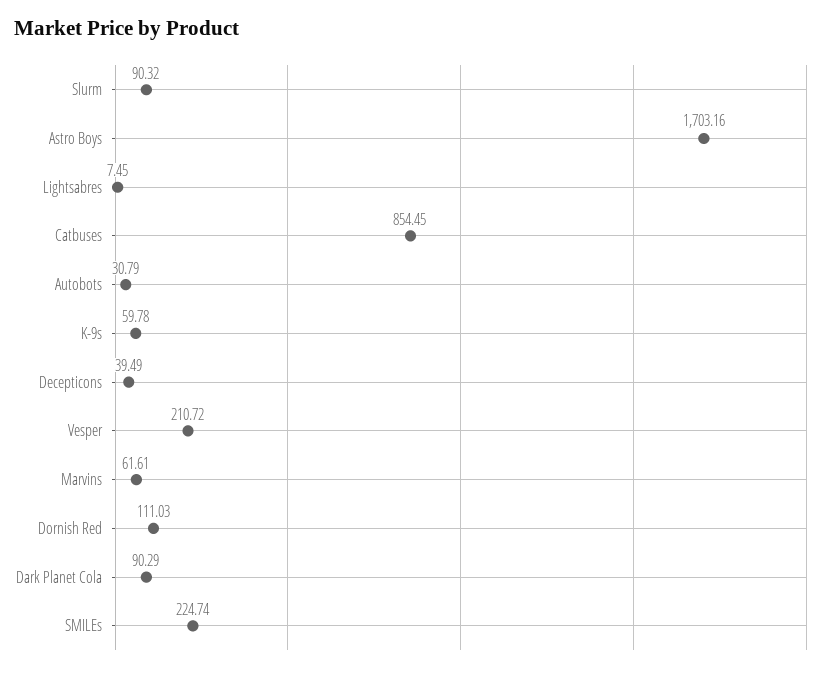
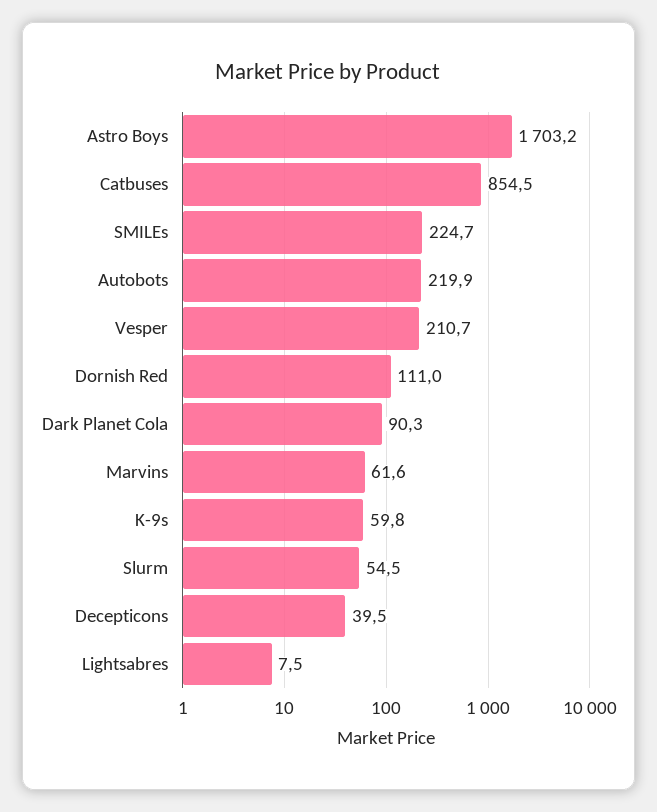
  {
-   "Slurm": 90.32,
+   "Slurm": 54.5,
    "Astro Boys": 1703.16,
    "Lightsabres": 7.45,
    "Catbuses": 854.45,
-   "Autobots": 30.79,
+   "Autobots": 219.9,
    "K-9s": 59.78,
    "Decepticons": 39.49,
    "Vesper": 210.72,
    "Marvins": 61.61,
    "Dornish Red": 111.03,
    "Dark Planet Cola": 90.29,
    "SMILEs": 224.74
  }

